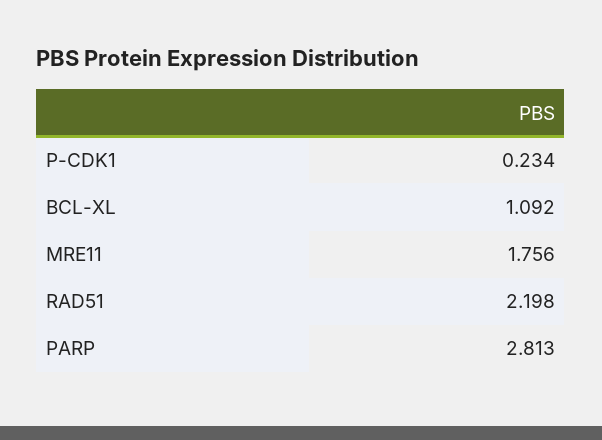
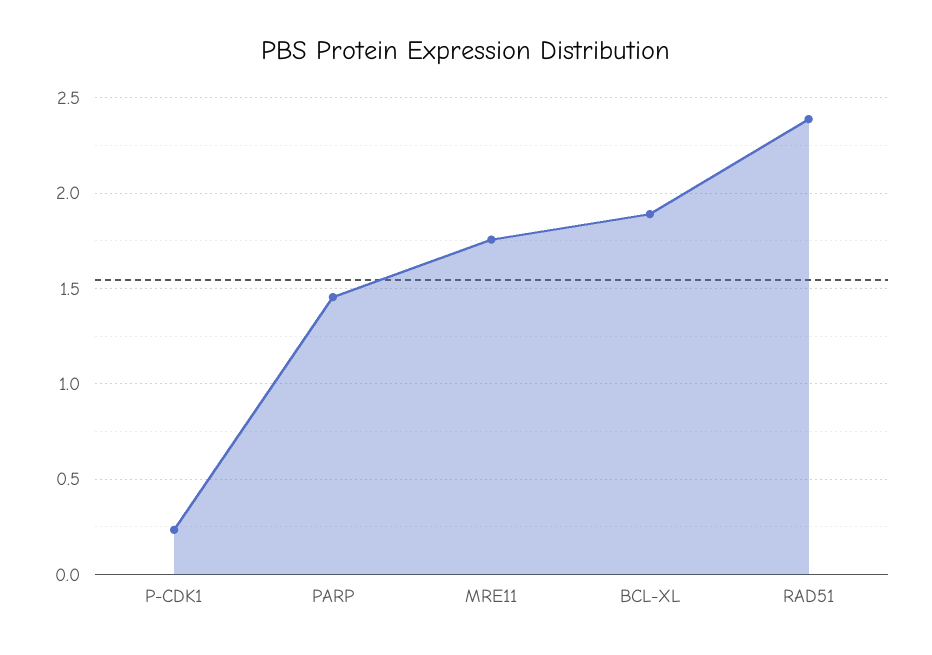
  {
    "P-CDK1": 0.234,
-   "BCL-XL": 1.092,
+   "BCL-XL": 1.9,
    "MRE11": 1.756,
-   "RAD51": 2.198,
+   "RAD51": 2.4,
-   "PARP": 2.813
+   "PARP": 1.45
  }

